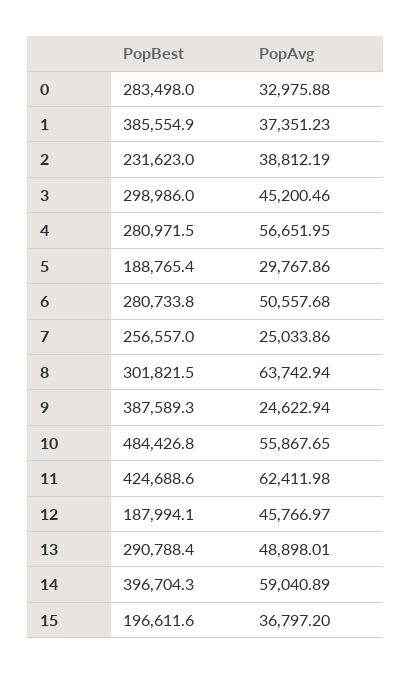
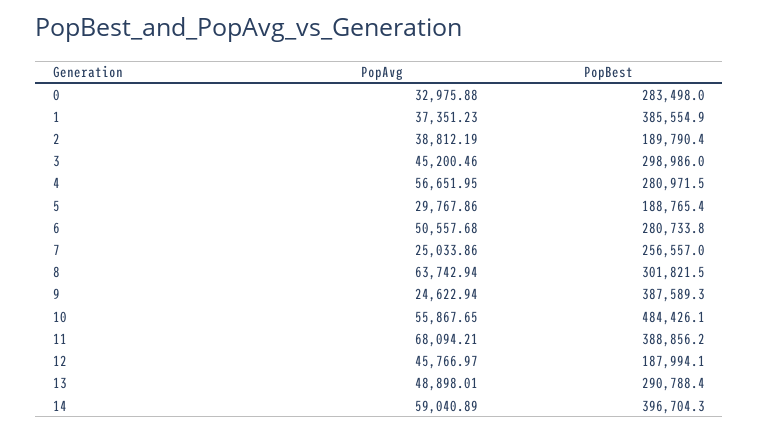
  {
    "PopBest": {
      "0": 283498,
      "1": 385554.9,
-     "2": 231623,
+     "2": 189790.4,
      "3": 298986,
      "4": 280971.5,
      "5": 188765.4,
      "6": 280733.8,
      "7": 256557,
      "8": 301821.5,
      "9": 387589.3,
-     "10": 484426.8,
+     "10": 484426.1,
-     "11": 424688.6,
+     "11": 388856.2,
      "12": 187994.1,
      "13": 290788.4,
-     "14": 396704.3,
+     "14": 396704.3
-     "15": 196611.6
    },
    "PopAvg": {
      "0": 32975.88,
      "1": 37351.23,
      "2": 38812.19,
      "3": 45200.46,
      "4": 56651.95,
      "5": 29767.86,
      "6": 50557.68,
      "7": 25033.86,
      "8": 63742.94,
      "9": 24622.94,
      "10": 55867.65,
-     "11": 62411.98,
+     "11": 68094.21,
      "12": 45766.97,
      "13": 48898.01,
-     "14": 59040.89,
+     "14": 59040.89
-     "15": 36797.2
    }
  }

